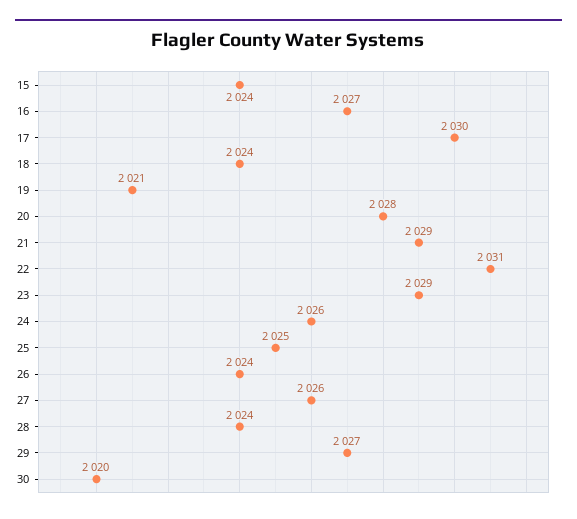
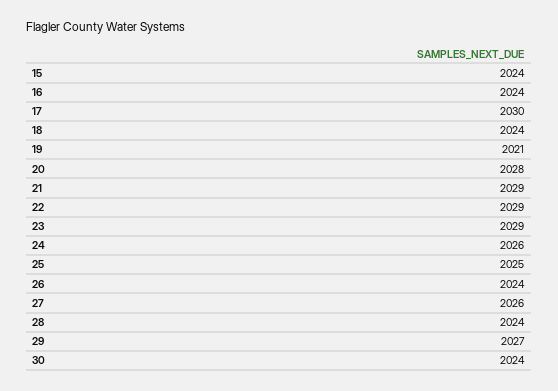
  {
    "15": 2024,
-   "16": 2027,
+   "16": 2024,
    "17": 2030,
    "18": 2024,
    "19": 2021,
    "20": 2028,
    "21": 2029,
-   "22": 2031,
+   "22": 2029,
    "23": 2029,
    "24": 2026,
    "25": 2025,
    "26": 2024,
    "27": 2026,
    "28": 2024,
    "29": 2027,
-   "30": 2020
+   "30": 2024
  }

